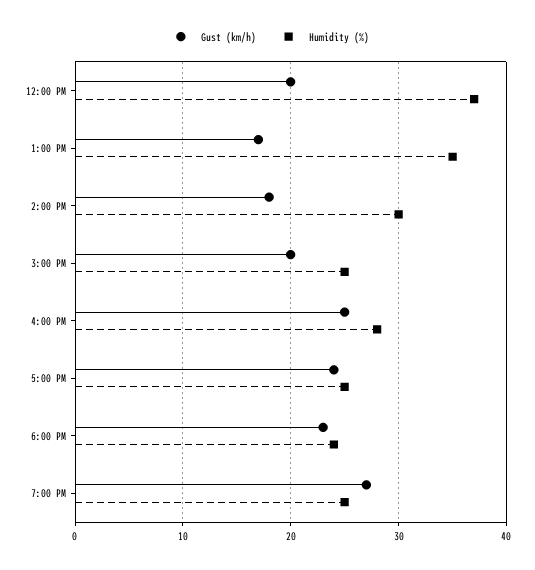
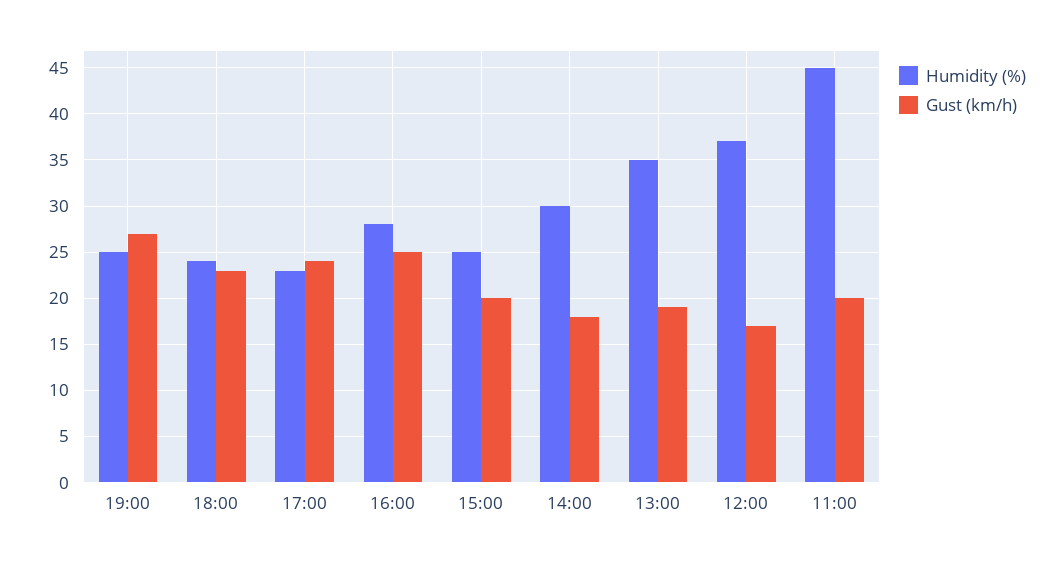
  {
    "Gust (km/h)": {
-     "12:00 PM": 20,
+     "12:00 PM": 17,
-     "1:00 PM": 17,
+     "1:00 PM": 19,
      "2:00 PM": 18,
      "3:00 PM": 20,
      "4:00 PM": 25,
      "5:00 PM": 24,
      "6:00 PM": 23,
-     "7:00 PM": 27
+     "7:00 PM": 27,
+     "11:00": 20
    },
    "Humidity (%)": {
      "12:00 PM": 37,
      "1:00 PM": 35,
      "2:00 PM": 30,
      "3:00 PM": 25,
      "4:00 PM": 28,
-     "5:00 PM": 25,
+     "5:00 PM": 23,
      "6:00 PM": 24,
-     "7:00 PM": 25
+     "7:00 PM": 25,
+     "11:00": 45
    }
  }

